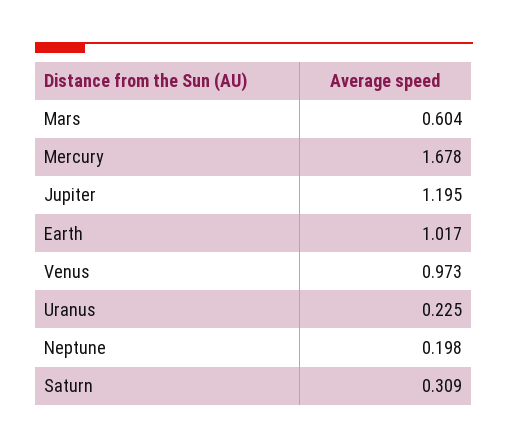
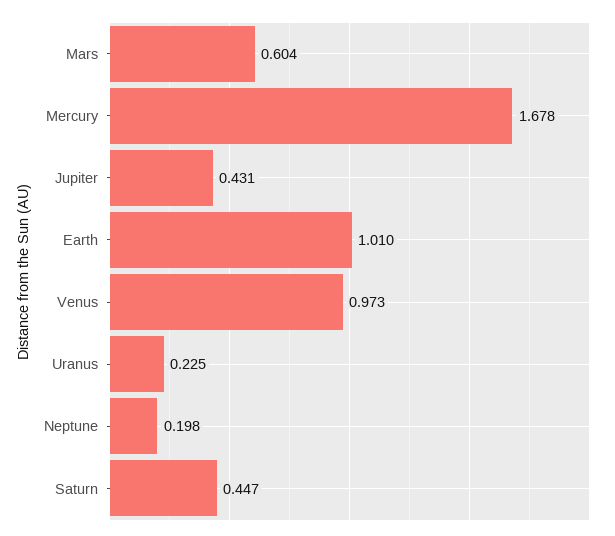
  {
    "Mars": 0.604,
    "Mercury": 1.678,
-   "Jupiter": 1.195,
+   "Jupiter": 0.431,
-   "Earth": 1.017,
+   "Earth": 1.01,
    "Venus": 0.973,
    "Uranus": 0.225,
    "Neptune": 0.198,
-   "Saturn": 0.309
+   "Saturn": 0.447
  }

